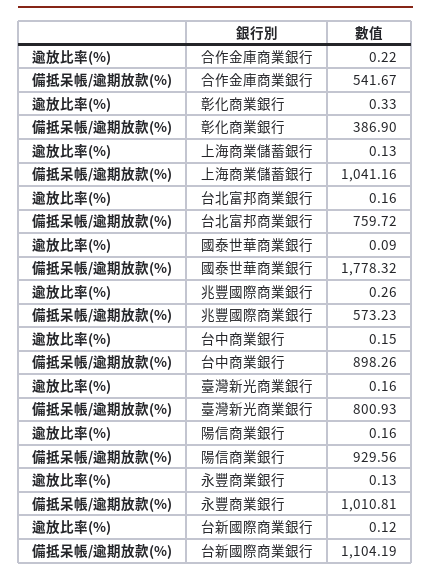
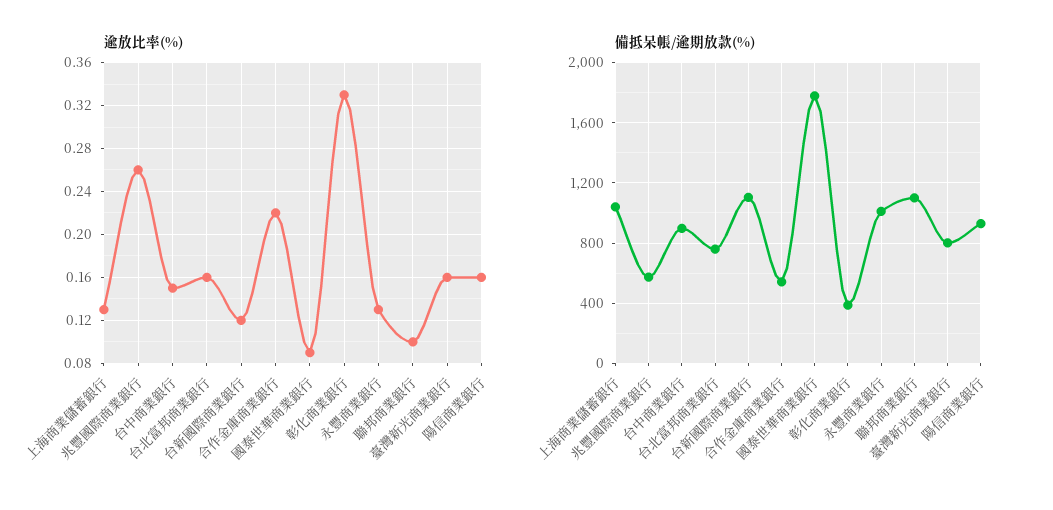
  {
    "逾放比率(%)": {
      "合作金庫商業銀行": 0.22,
      "彰化商業銀行": 0.33,
      "上海商業儲蓄銀行": 0.13,
      "台北富邦商業銀行": 0.16,
      "國泰世華商業銀行": 0.09,
      "兆豐國際商業銀行": 0.26,
      "台中商業銀行": 0.15,
      "臺灣新光商業銀行": 0.16,
      "陽信商業銀行": 0.16,
      "永豐商業銀行": 0.13,
-     "台新國際商業銀行": 0.12
+     "台新國際商業銀行": 0.12,
+     "聯邦商業銀行": 0.1
    },
    "備抵呆帳/逾期放款(%)": {
      "合作金庫商業銀行": 541.67,
      "彰化商業銀行": 386.9,
      "上海商業儲蓄銀行": 1041.16,
      "台北富邦商業銀行": 759.72,
      "國泰世華商業銀行": 1778.32,
      "兆豐國際商業銀行": 573.23,
      "台中商業銀行": 898.26,
      "臺灣新光商業銀行": 800.93,
      "陽信商業銀行": 929.56,
      "永豐商業銀行": 1010.81,
-     "台新國際商業銀行": 1104.19
+     "台新國際商業銀行": 1104.19,
+     "聯邦商業銀行": 1100
    }
  }

